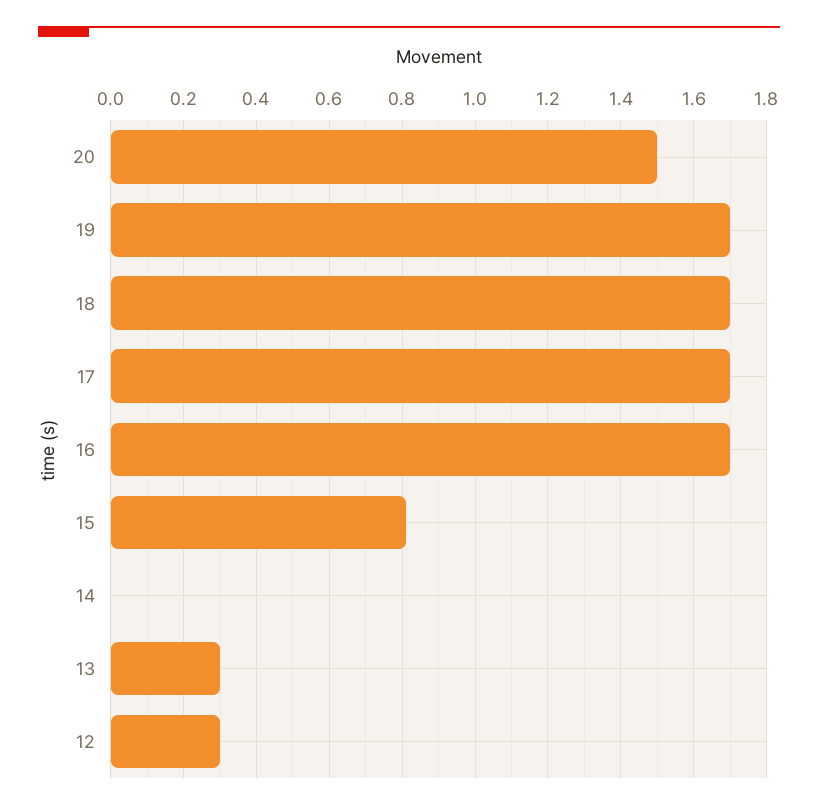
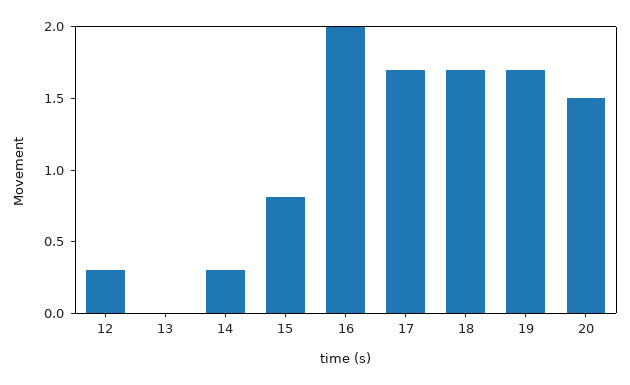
  {
    "20": 1.5,
    "19": 1.7,
    "18": 1.7,
    "17": 1.7,
-   "16": 1.7,
+   "16": 2,
    "15": 0.82,
-   "14": 0,
+   "14": 0.3,
-   "13": 0.3,
+   "13": 0,
    "12": 0.3
  }

